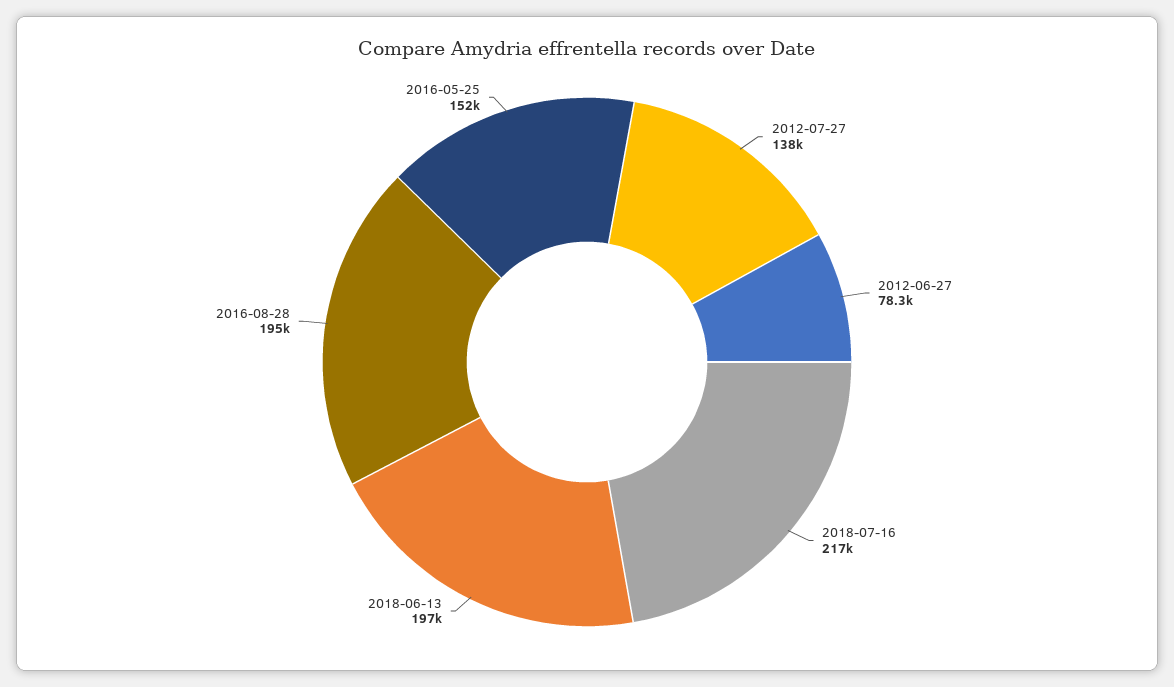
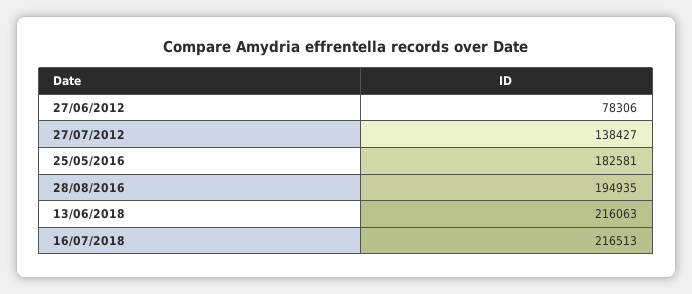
  {
    "2012-07-27": 138427,
    "2012-06-27": 78306,
    "2018-07-16": 216513,
-   "2018-06-13": 197000,
+   "2018-06-13": 216063,
    "2016-08-28": 194935,
-   "2016-05-25": 152000
+   "2016-05-25": 182581
  }

